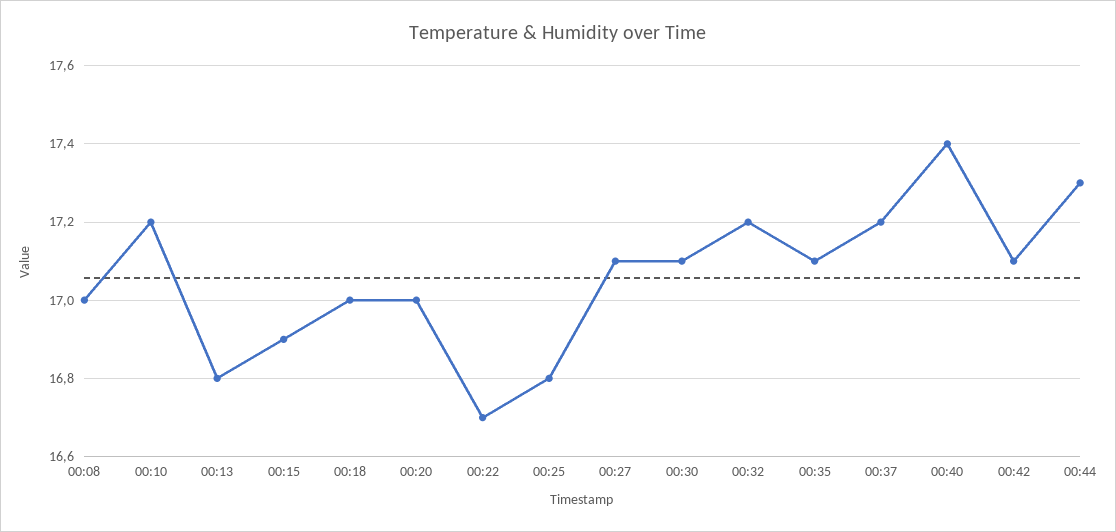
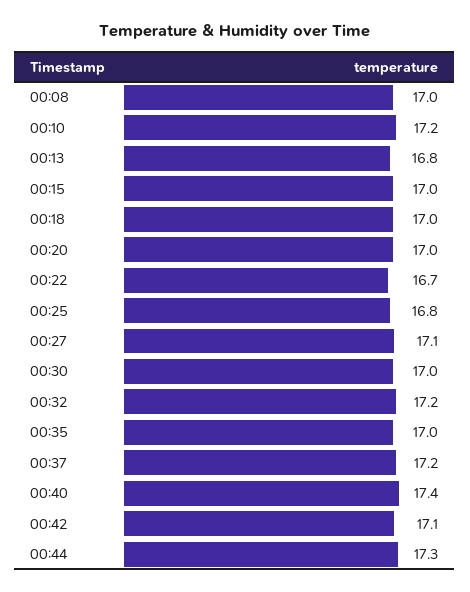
  {
    "00:08": 17,
    "00:10": 17.2,
    "00:13": 16.8,
-   "00:15": 16.9,
+   "00:15": 17,
    "00:18": 17,
    "00:20": 17,
    "00:22": 16.7,
    "00:25": 16.8,
    "00:27": 17.1,
-   "00:30": 17.1,
+   "00:30": 17,
    "00:32": 17.2,
-   "00:35": 17.1,
+   "00:35": 17,
    "00:37": 17.2,
    "00:40": 17.4,
    "00:42": 17.1,
    "00:44": 17.3
  }

